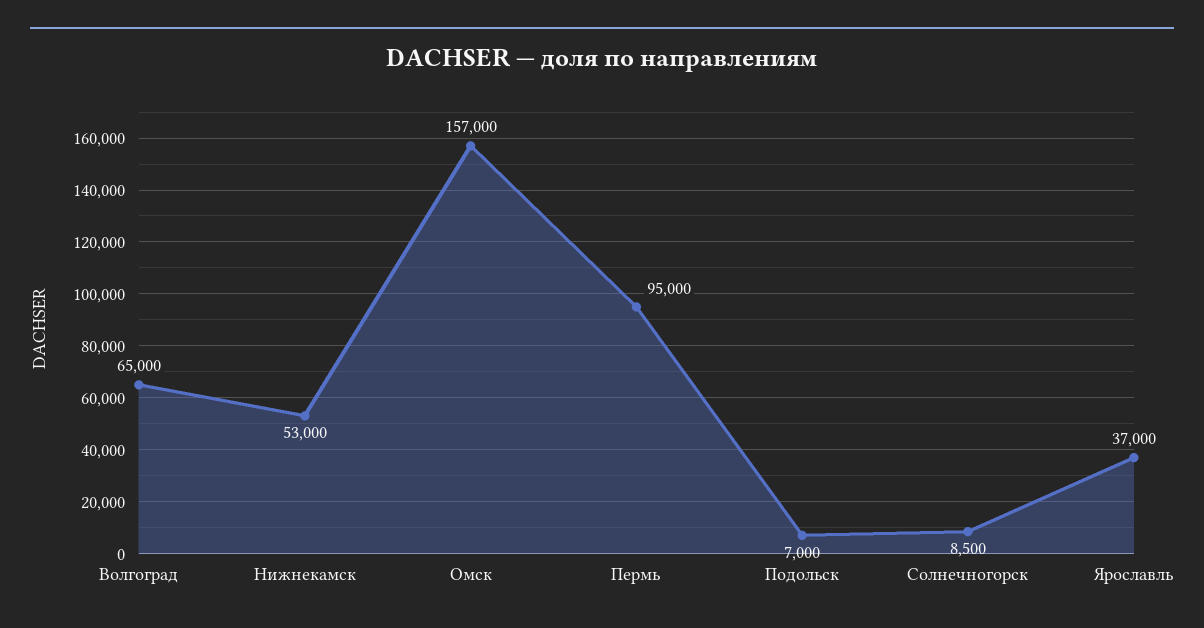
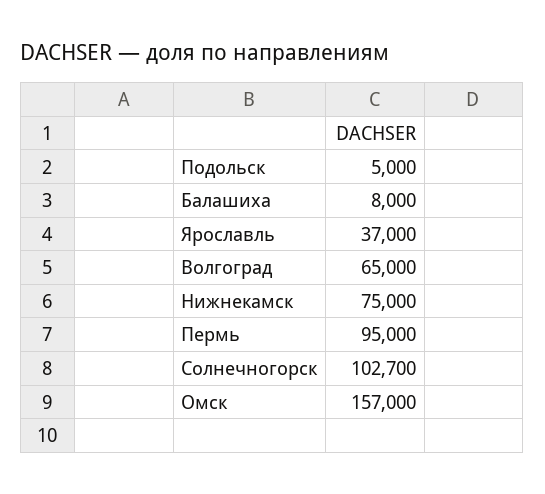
  {
    "Волгоград": 65000,
-   "Нижнекамск": 53000,
+   "Нижнекамск": 75000,
    "Омск": 157000,
    "Пермь": 95000,
-   "Подольск": 7000,
+   "Подольск": 5000,
-   "Солнечногорск": 8500,
+   "Солнечногорск": 102700,
-   "Ярославль": 37000
+   "Ярославль": 37000,
+   "Балашиха": 8000
  }

